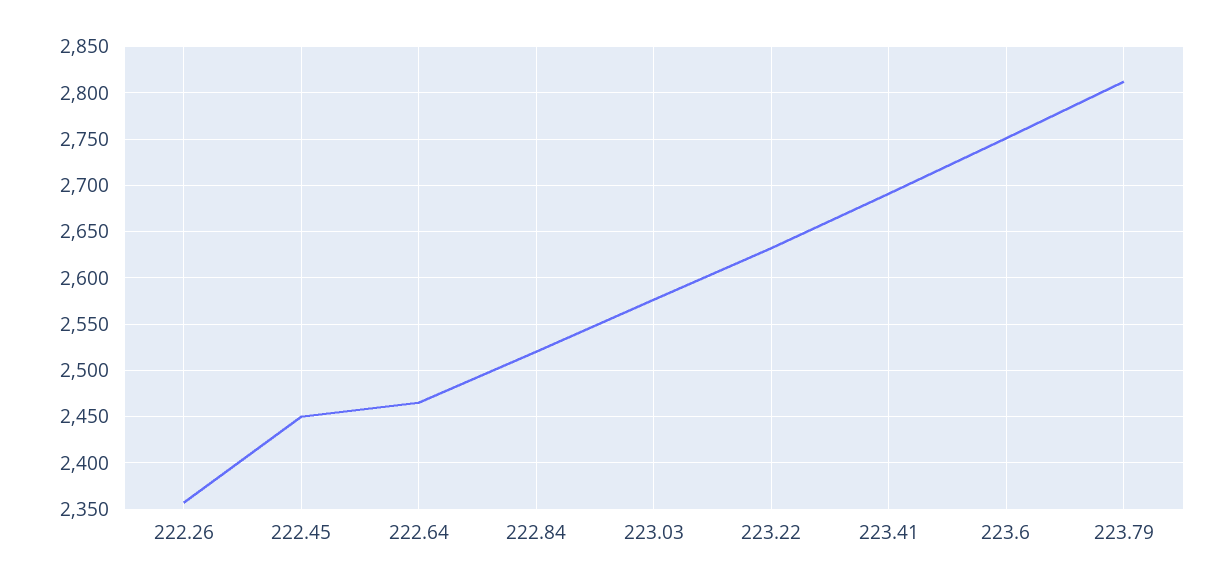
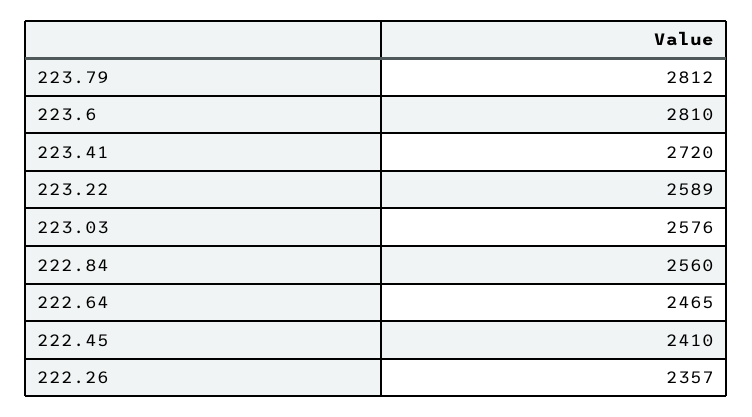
  {
    "222.26": 2357,
-   "222.45": 2450,
+   "222.45": 2410,
    "222.64": 2465,
-   "222.84": 2520,
+   "222.84": 2560,
    "223.03": 2576,
-   "223.22": 2630,
+   "223.22": 2589,
-   "223.41": 2690,
+   "223.41": 2720,
-   "223.6": 2750,
+   "223.6": 2810,
    "223.79": 2812
  }

